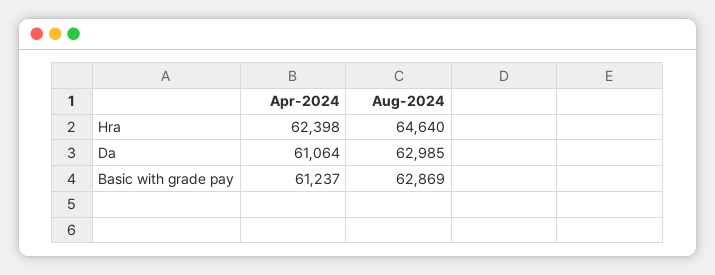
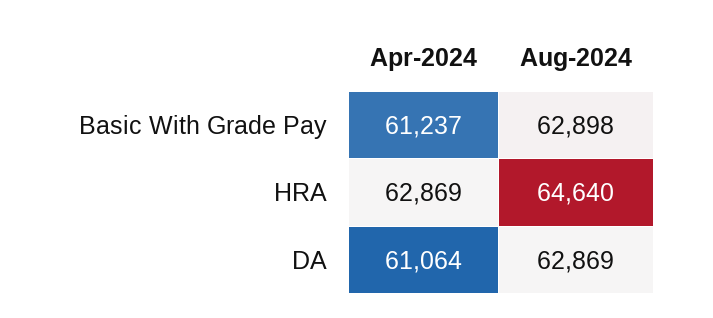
  {
    "Apr-2024": {
-     "Hra": 62398,
+     "Hra": 62869,
      "Da": 61064,
      "Basic with grade pay": 61237
    },
    "Aug-2024": {
      "Hra": 64640,
-     "Da": 62985,
+     "Da": 62869,
-     "Basic with grade pay": 62869
+     "Basic with grade pay": 62898
    }
  }

